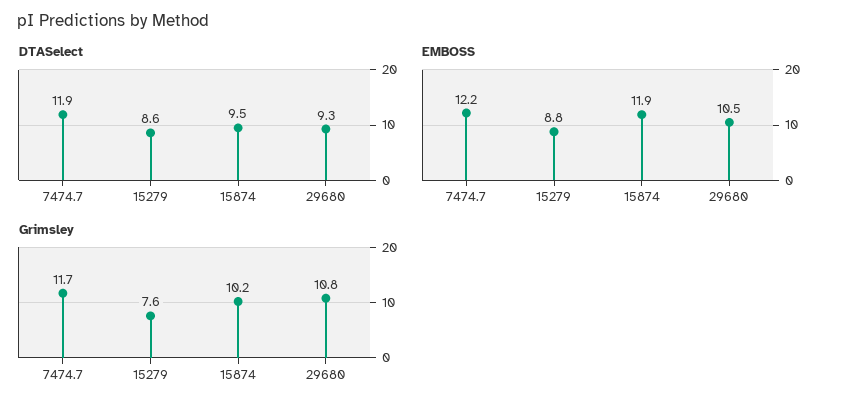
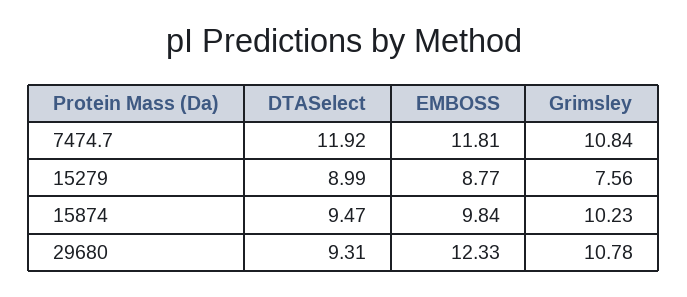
  {
    "DTASelect": {
      "7474.7": 11.92,
-     "15279": 8.6,
+     "15279": 8.99,
      "15874": 9.47,
      "29680": 9.31
    },
    "EMBOSS": {
-     "7474.7": 12.2,
+     "7474.7": 11.81,
      "15279": 8.77,
-     "15874": 11.9,
+     "15874": 9.84,
-     "29680": 10.5
+     "29680": 12.33
    },
    "Grimsley": {
-     "7474.7": 11.7,
+     "7474.7": 10.84,
      "15279": 7.56,
      "15874": 10.23,
      "29680": 10.78
    }
  }

